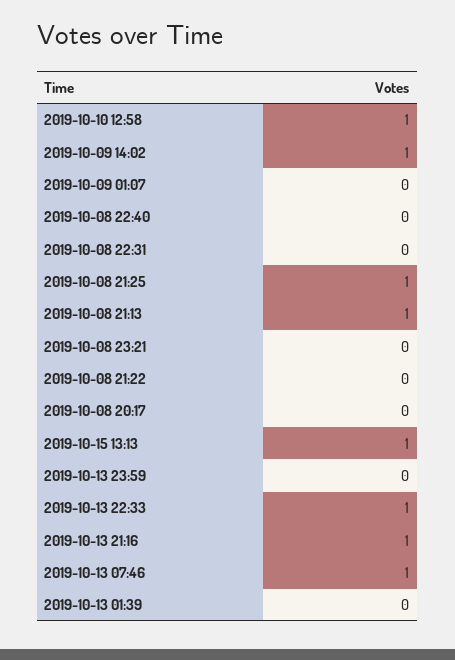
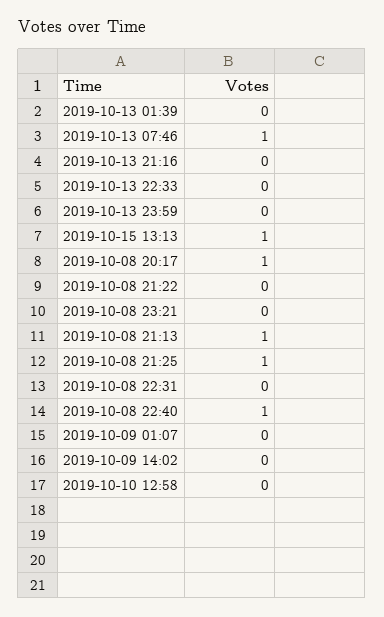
  {
-   "2019-10-10 12:58": 1,
+   "2019-10-10 12:58": 0,
-   "2019-10-09 14:02": 1,
+   "2019-10-09 14:02": 0,
    "2019-10-09 01:07": 0,
-   "2019-10-08 22:40": 0,
+   "2019-10-08 22:40": 1,
    "2019-10-08 22:31": 0,
    "2019-10-08 21:25": 1,
    "2019-10-08 21:13": 1,
    "2019-10-08 23:21": 0,
    "2019-10-08 21:22": 0,
-   "2019-10-08 20:17": 0,
+   "2019-10-08 20:17": 1,
    "2019-10-15 13:13": 1,
    "2019-10-13 23:59": 0,
-   "2019-10-13 22:33": 1,
+   "2019-10-13 22:33": 0,
-   "2019-10-13 21:16": 1,
+   "2019-10-13 21:16": 0,
    "2019-10-13 07:46": 1,
    "2019-10-13 01:39": 0
  }

